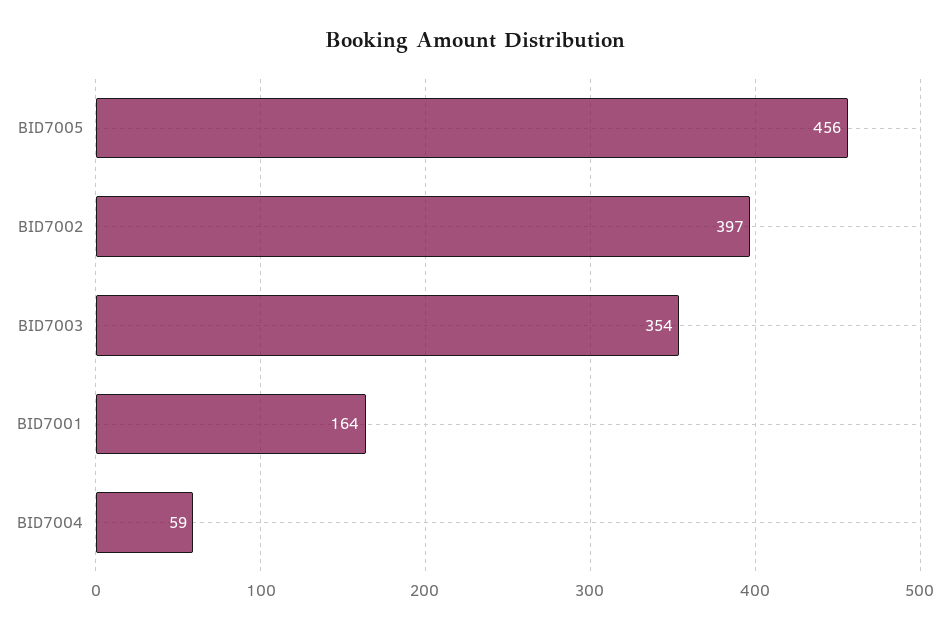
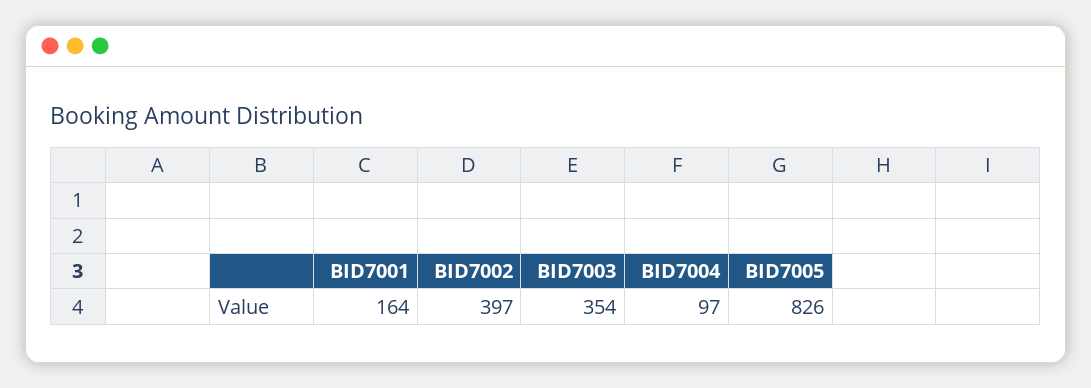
  {
-   "BID7005": 456,
+   "BID7005": 826,
    "BID7002": 397,
    "BID7003": 354,
    "BID7001": 164,
-   "BID7004": 59
+   "BID7004": 97
  }

